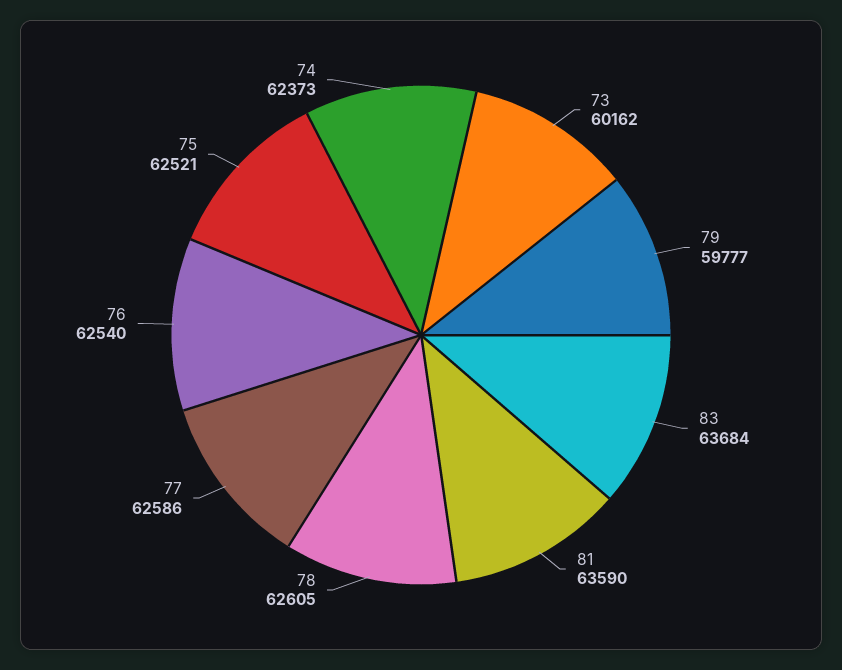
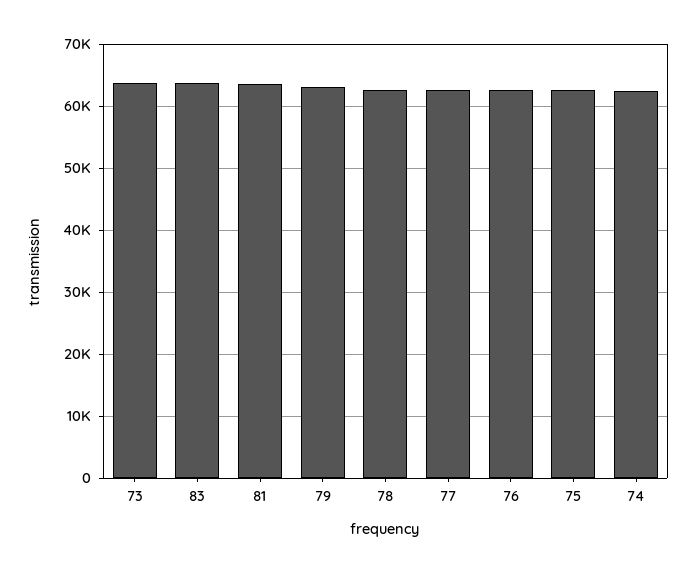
  {
-   "73": 60162,
+   "73": 64000,
-   "79": 59777,
+   "79": 63000,
    "83": 63684,
    "81": 63590,
    "78": 62605,
    "77": 62586,
    "76": 62540,
    "75": 62521,
    "74": 62373
  }

